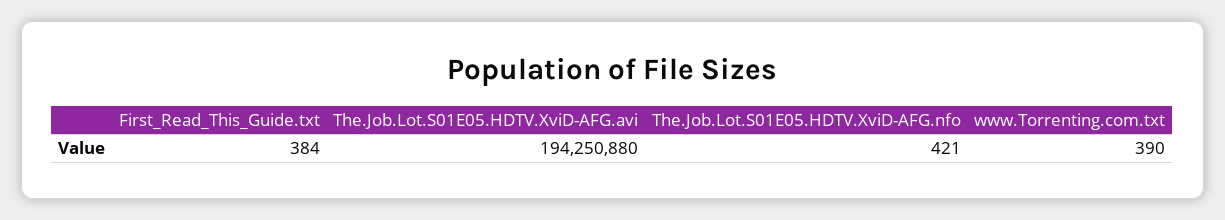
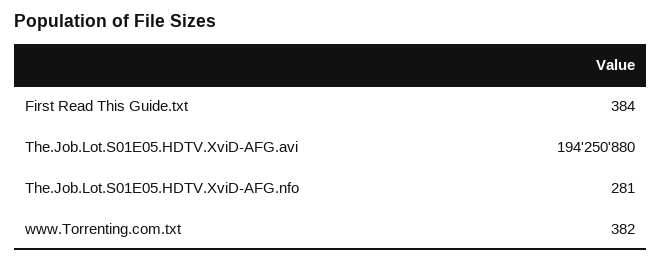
  {
    "First_Read_This_Guide.txt": 384,
    "The.Job.Lot.S01E05.HDTV.XviD-AFG.avi": 194250880,
-   "The.Job.Lot.S01E05.HDTV.XviD-AFG.nfo": 421,
+   "The.Job.Lot.S01E05.HDTV.XviD-AFG.nfo": 281,
-   "www.Torrenting.com.txt": 390
+   "www.Torrenting.com.txt": 382
  }

